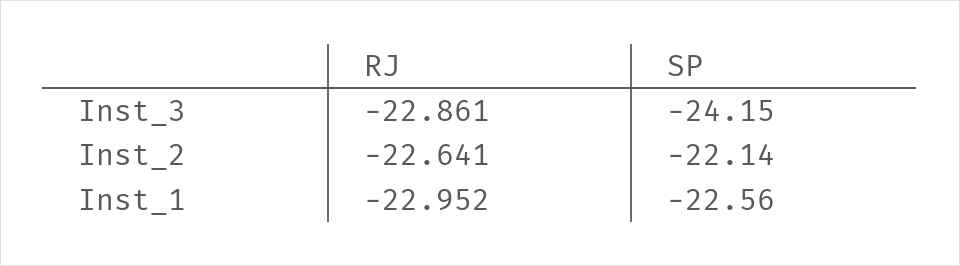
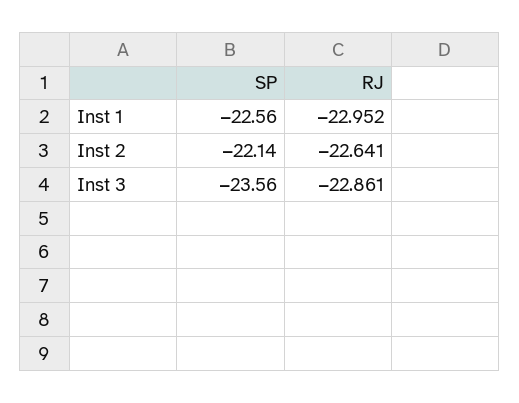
  {
    "RJ": {
      "Inst_3": -22.861,
      "Inst_2": -22.641,
      "Inst_1": -22.952
    },
    "SP": {
-     "Inst_3": -24.15,
+     "Inst_3": -23.56,
      "Inst_2": -22.14,
      "Inst_1": -22.56
    }
  }

